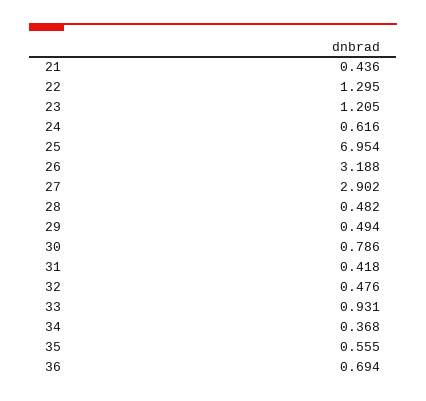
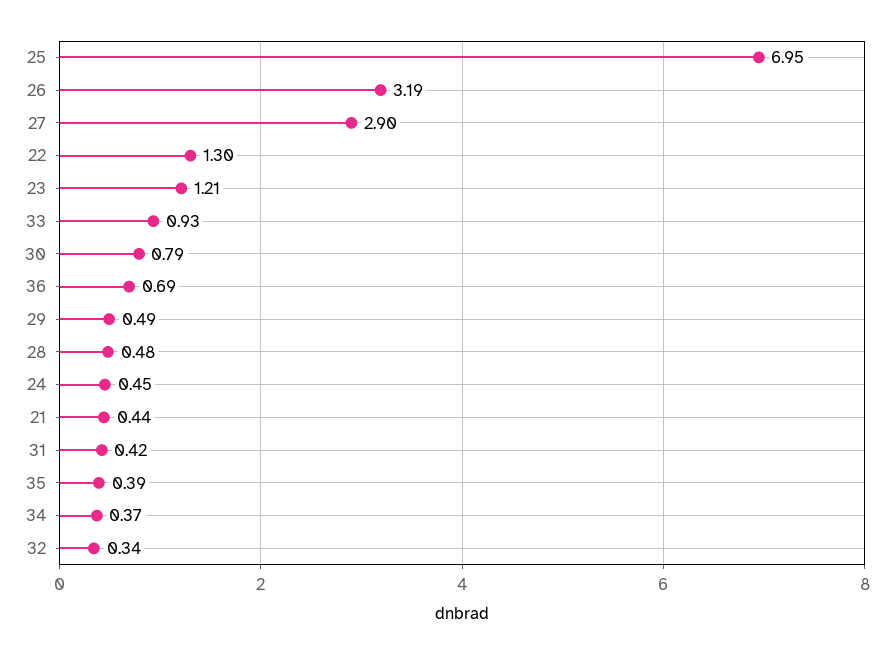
  {
    "21": 0.436,
    "22": 1.295,
    "23": 1.205,
-   "24": 0.616,
+   "24": 0.45,
    "25": 6.954,
    "26": 3.188,
    "27": 2.902,
    "28": 0.482,
    "29": 0.494,
    "30": 0.786,
    "31": 0.418,
-   "32": 0.476,
+   "32": 0.34,
    "33": 0.931,
    "34": 0.368,
-   "35": 0.555,
+   "35": 0.39,
    "36": 0.694
  }

